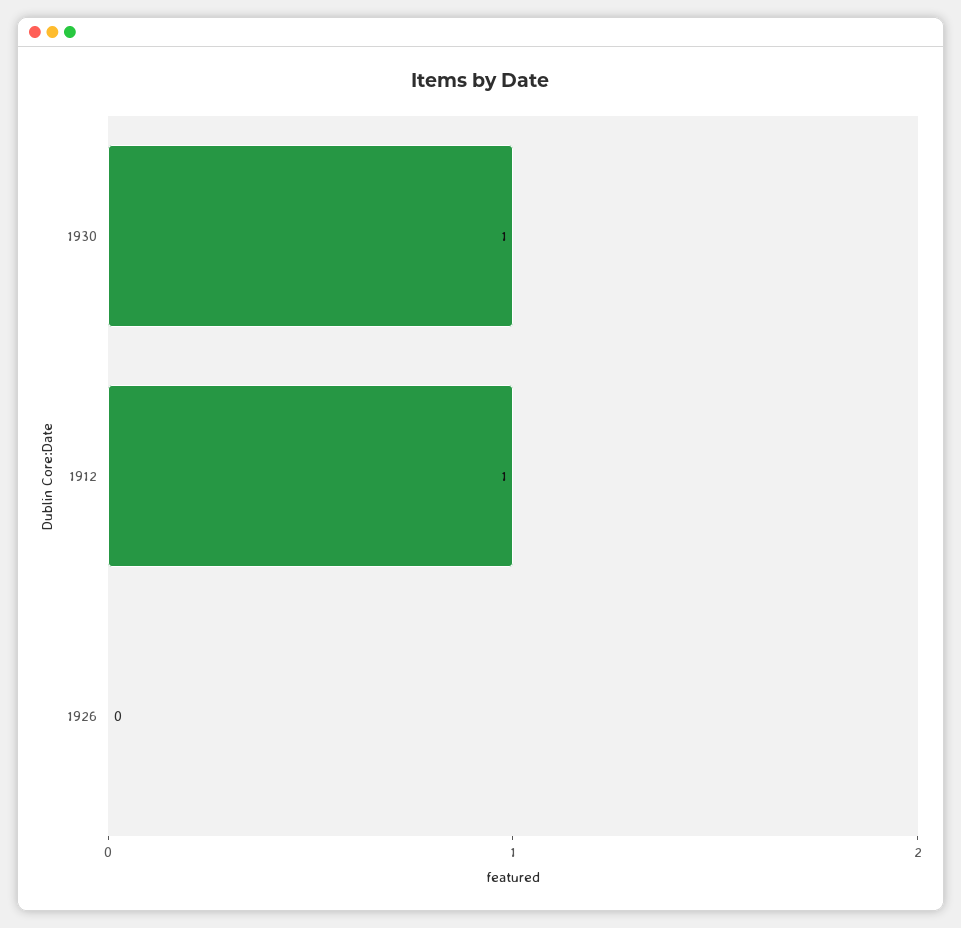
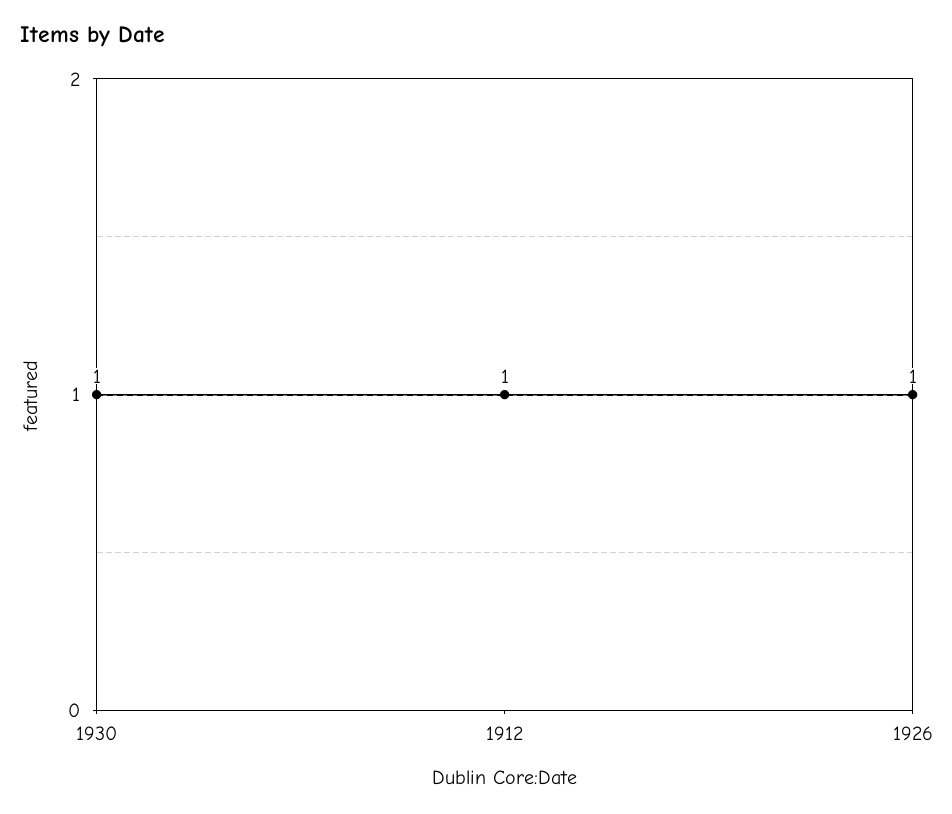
  {
    "1930": 1,
    "1912": 1,
-   "1926": 0
+   "1926": 1
  }

